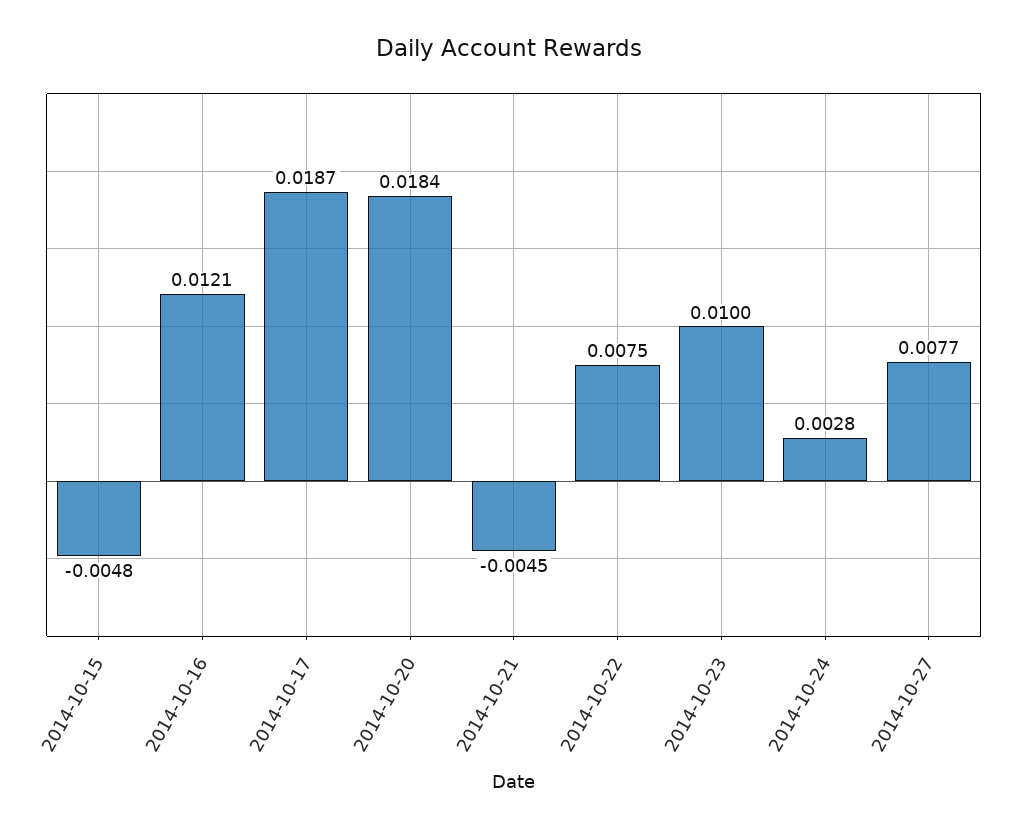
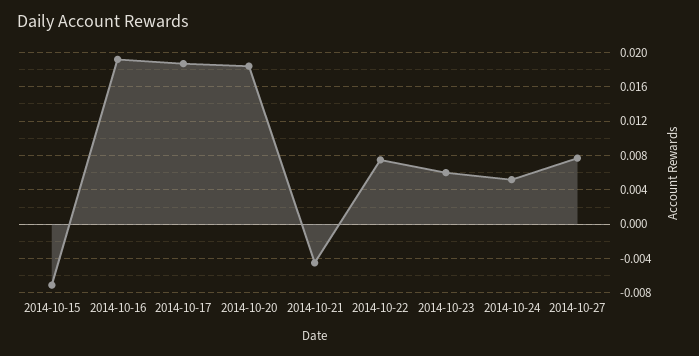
  {
-   "2014-10-15": -0.0048,
+   "2014-10-15": -0.007,
-   "2014-10-16": 0.0121,
+   "2014-10-16": 0.019,
    "2014-10-17": 0.0187,
    "2014-10-20": 0.0184,
    "2014-10-21": -0.0045,
    "2014-10-22": 0.0075,
-   "2014-10-23": 0.01,
+   "2014-10-23": 0.006,
-   "2014-10-24": 0.0028,
+   "2014-10-24": 0.005,
    "2014-10-27": 0.0077
  }

